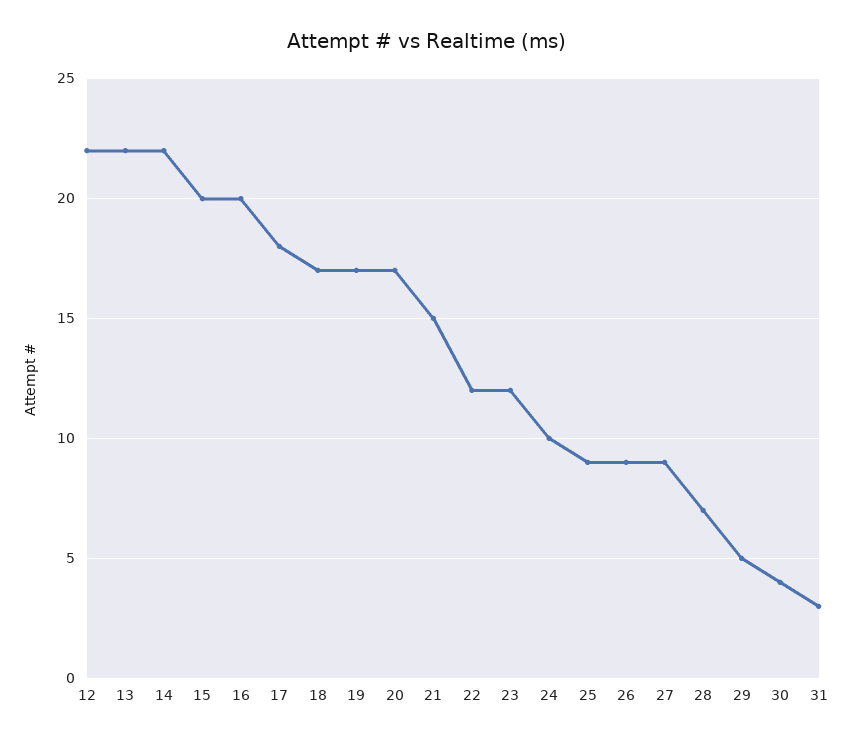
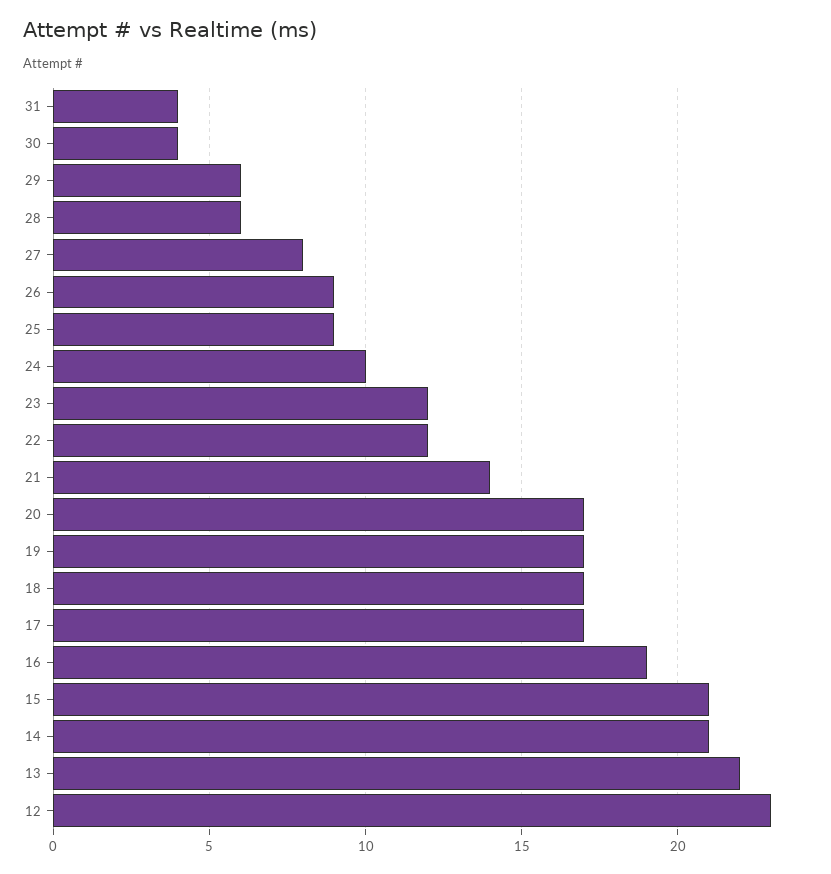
  {
-   "12": 22,
+   "12": 23,
    "13": 22,
-   "14": 22,
+   "14": 21,
-   "15": 20,
+   "15": 21,
-   "16": 20,
+   "16": 19,
-   "17": 18,
+   "17": 17,
    "18": 17,
    "19": 17,
    "20": 17,
-   "21": 15,
+   "21": 14,
    "22": 12,
    "23": 12,
    "24": 10,
    "25": 9,
    "26": 9,
-   "27": 9,
+   "27": 8,
-   "28": 7,
+   "28": 6,
-   "29": 5,
+   "29": 6,
    "30": 4,
-   "31": 3
+   "31": 4
  }

